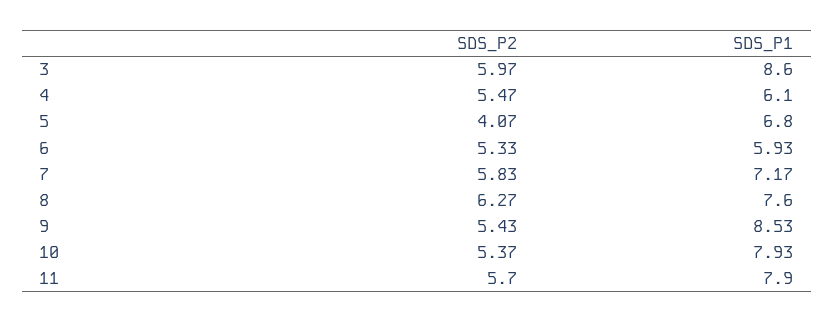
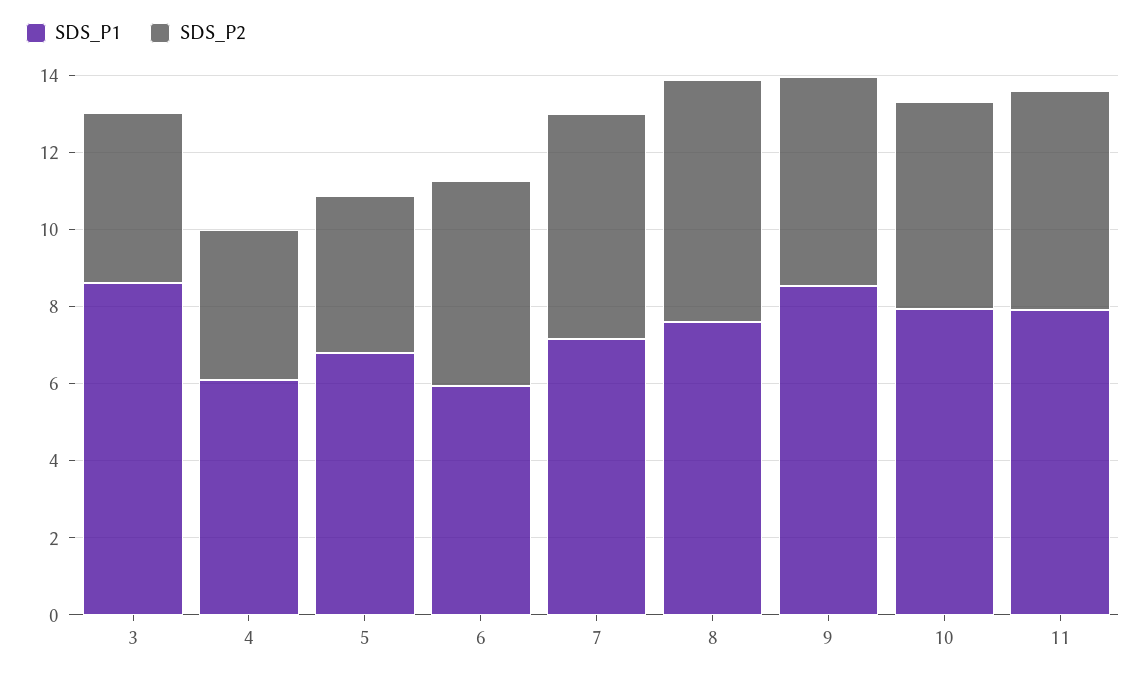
  {
    "SDS_P2": {
-     "3": 5.97,
+     "3": 4.5,
-     "4": 5.47,
+     "4": 4,
      "5": 4.07,
      "6": 5.33,
      "7": 5.83,
      "8": 6.27,
      "9": 5.43,
      "10": 5.37,
      "11": 5.7
    },
    "SDS_P1": {
      "3": 8.6,
      "4": 6.1,
      "5": 6.8,
      "6": 5.93,
      "7": 7.17,
      "8": 7.6,
      "9": 8.53,
      "10": 7.93,
      "11": 7.9
    }
  }

